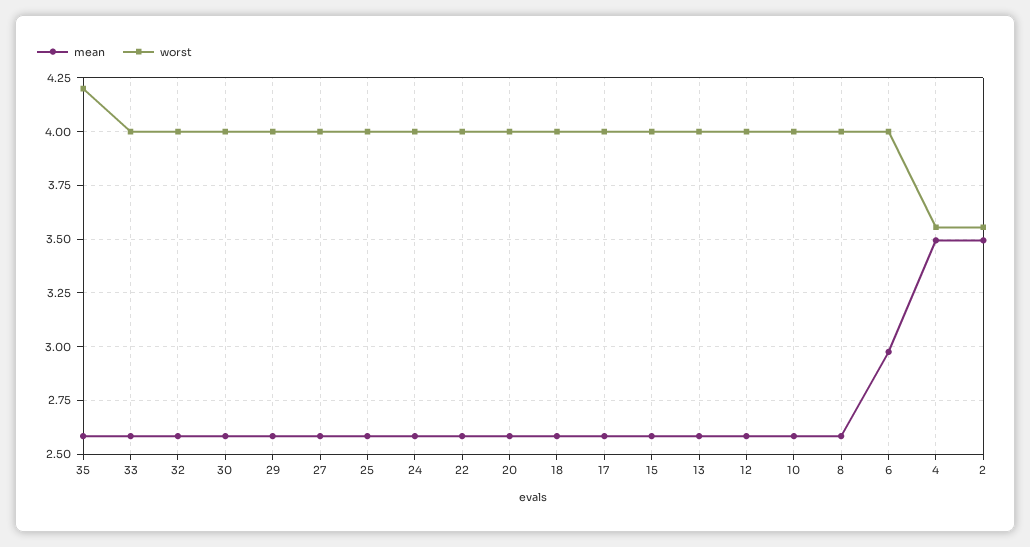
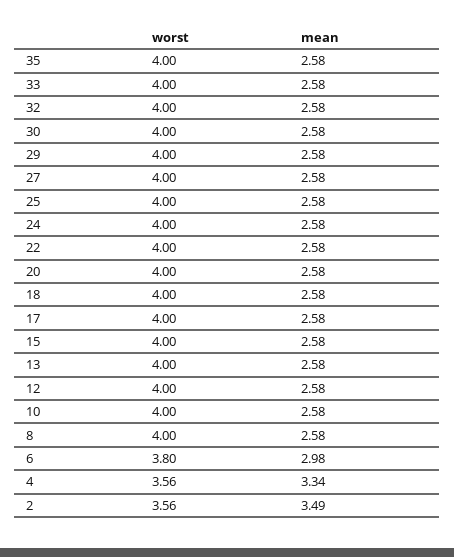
  {
    "mean": {
      "35": 2.58,
      "33": 2.58,
      "32": 2.58,
      "30": 2.58,
      "29": 2.58,
      "27": 2.58,
      "25": 2.58,
      "24": 2.58,
      "22": 2.58,
      "20": 2.58,
      "18": 2.58,
      "17": 2.58,
      "15": 2.58,
      "13": 2.58,
      "12": 2.58,
      "10": 2.58,
      "8": 2.58,
      "6": 2.98,
-     "4": 3.5,
+     "4": 3.34,
      "2": 3.49
    },
    "worst": {
-     "35": 4.2,
+     "35": 4,
      "33": 4,
      "32": 4,
      "30": 4,
      "29": 4,
      "27": 4,
      "25": 4,
      "24": 4,
      "22": 4,
      "20": 4,
      "18": 4,
      "17": 4,
      "15": 4,
      "13": 4,
      "12": 4,
      "10": 4,
      "8": 4,
-     "6": 4,
+     "6": 3.8,
      "4": 3.56,
      "2": 3.56
    }
  }

